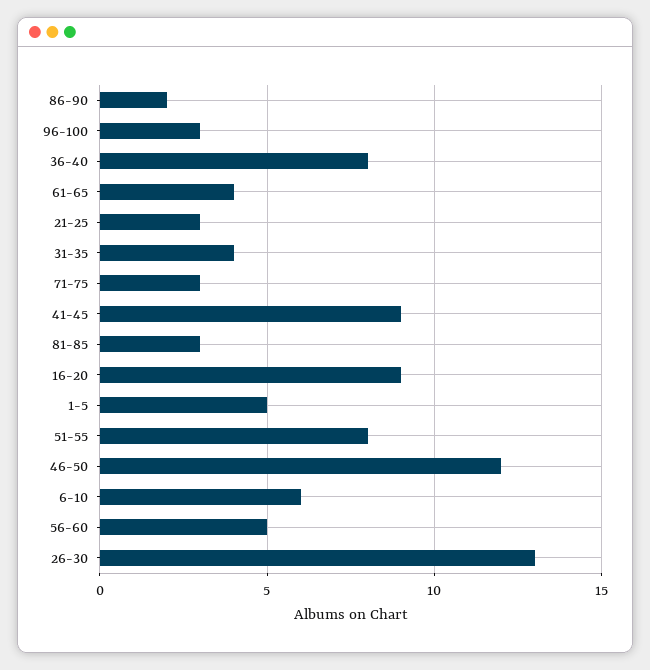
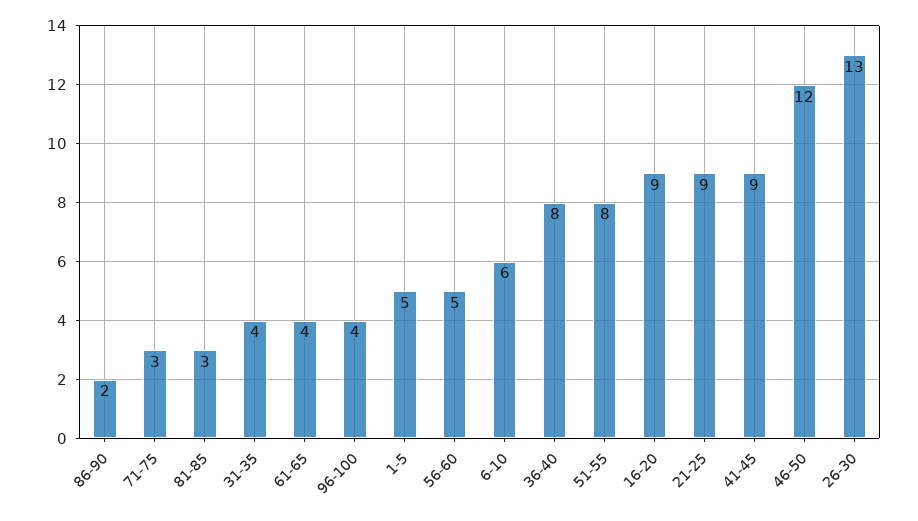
  {
    "86-90": 2,
-   "96-100": 3,
+   "96-100": 4,
    "36-40": 8,
    "61-65": 4,
-   "21-25": 3,
+   "21-25": 9,
    "31-35": 4,
    "71-75": 3,
    "41-45": 9,
    "81-85": 3,
    "16-20": 9,
    "1-5": 5,
    "51-55": 8,
    "46-50": 12,
    "6-10": 6,
    "56-60": 5,
    "26-30": 13
  }

